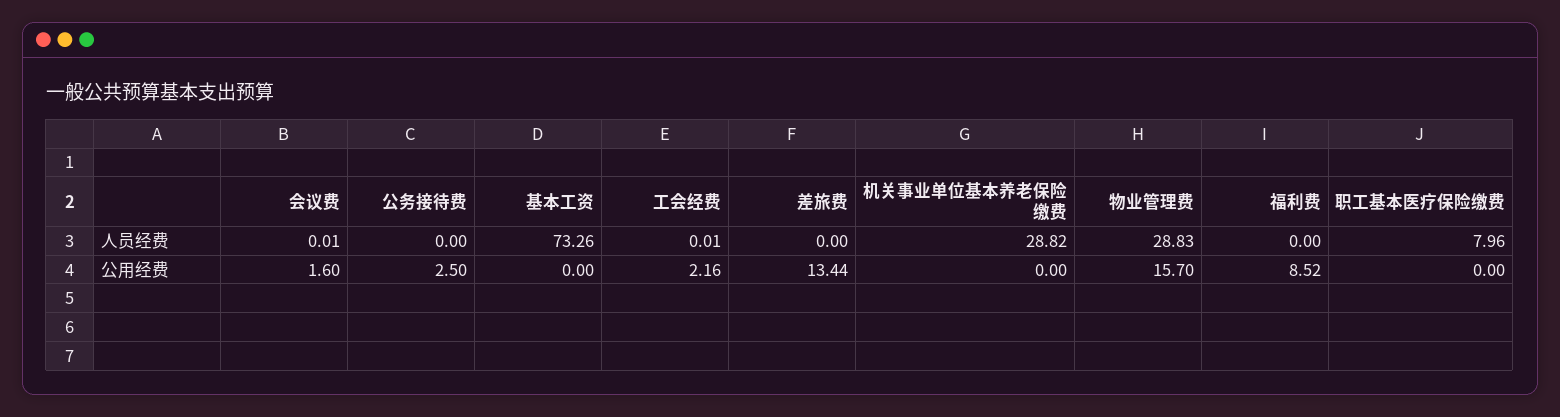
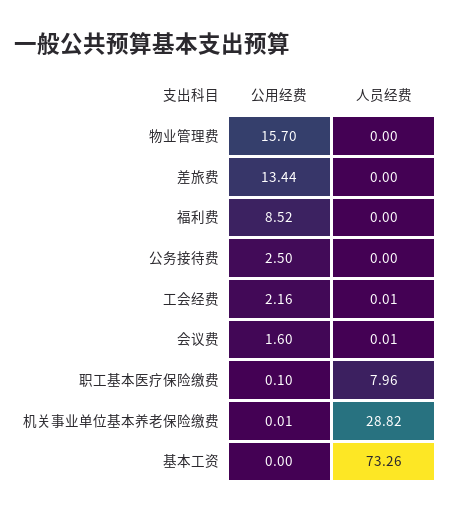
  {
    "会议费": {
      "人员经费": 0.01,
      "公用经费": 1.6
    },
    "公务接待费": {
      "人员经费": 0,
      "公用经费": 2.5
    },
    "基本工资": {
      "人员经费": 73.26,
      "公用经费": 0
    },
    "工会经费": {
      "人员经费": 0.01,
      "公用经费": 2.16
    },
    "差旅费": {
      "人员经费": 0,
      "公用经费": 13.44
    },
    "机关事业单位基本养老保险缴费": {
      "人员经费": 28.82,
-     "公用经费": 0
+     "公用经费": 0.01
    },
    "物业管理费": {
-     "人员经费": 28.83,
+     "人员经费": 0,
      "公用经费": 15.7
    },
    "福利费": {
      "人员经费": 0,
      "公用经费": 8.52
    },
    "职工基本医疗保险缴费": {
      "人员经费": 7.96,
-     "公用经费": 0
+     "公用经费": 0.1
    }
  }

